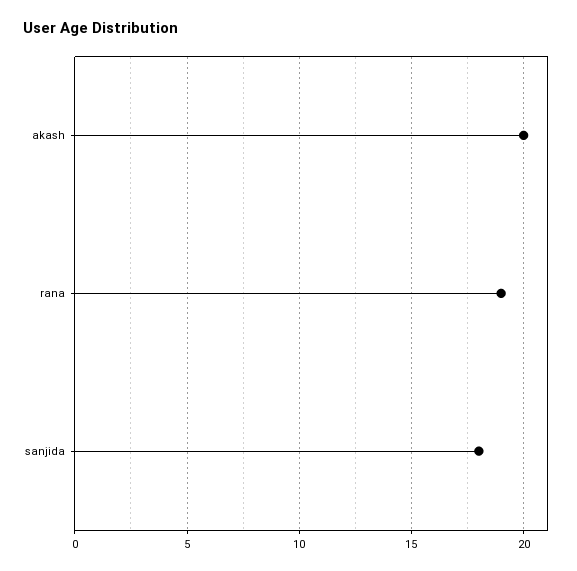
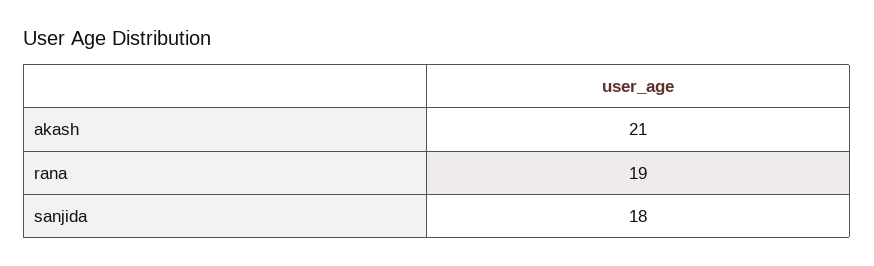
  {
-   "akash": 20,
+   "akash": 21,
    "rana": 19,
    "sanjida": 18
  }

